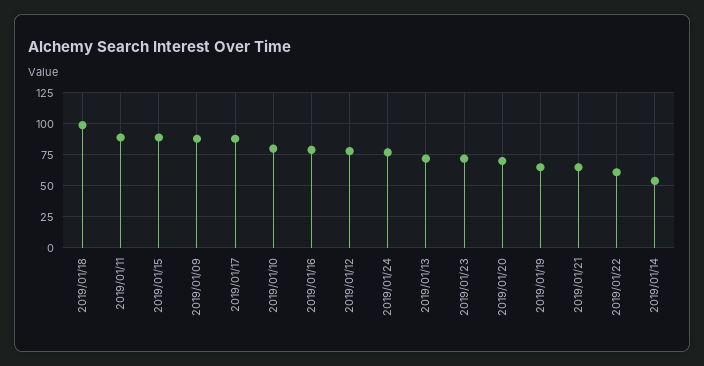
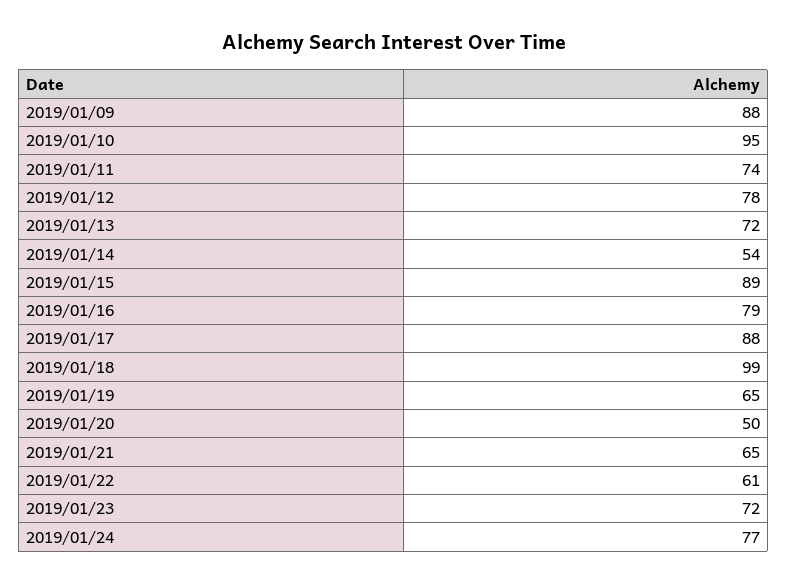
  {
    "2019/01/18": 99,
-   "2019/01/11": 90,
+   "2019/01/11": 74,
    "2019/01/15": 89,
    "2019/01/09": 88,
    "2019/01/17": 88,
-   "2019/01/10": 80,
+   "2019/01/10": 95,
    "2019/01/16": 79,
    "2019/01/12": 78,
    "2019/01/24": 77,
    "2019/01/13": 72,
    "2019/01/23": 72,
-   "2019/01/20": 70,
+   "2019/01/20": 50,
    "2019/01/19": 65,
    "2019/01/21": 65,
    "2019/01/22": 61,
    "2019/01/14": 54
  }

